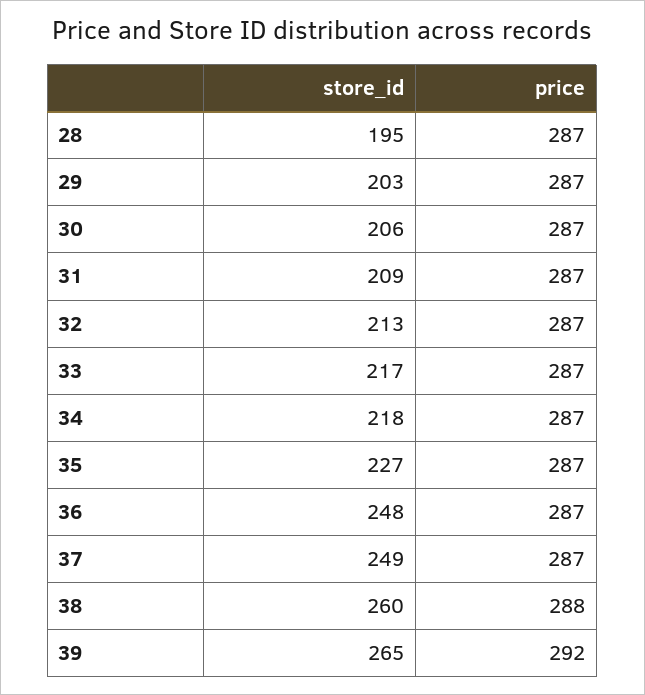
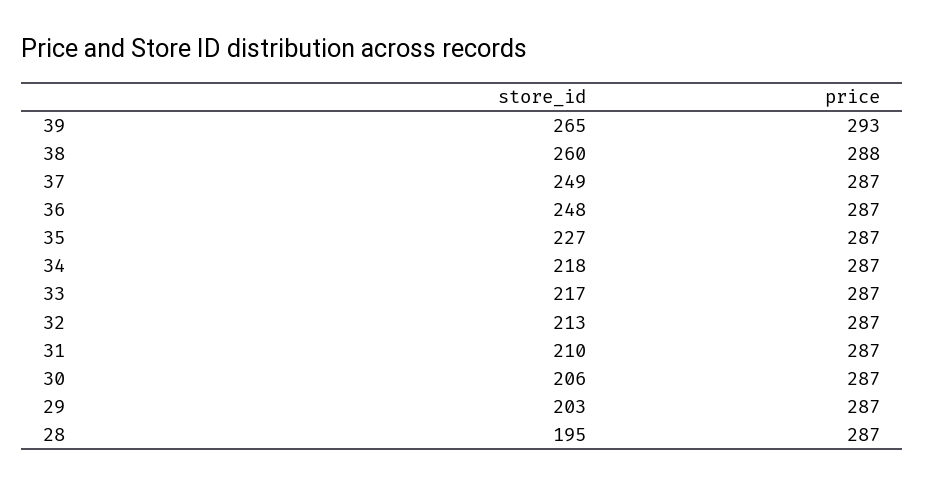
  {
    "store_id": {
      "28": 195,
      "29": 203,
      "30": 206,
-     "31": 209,
+     "31": 210,
      "32": 213,
      "33": 217,
      "34": 218,
      "35": 227,
      "36": 248,
      "37": 249,
      "38": 260,
      "39": 265
    },
    "price": {
      "28": 287,
      "29": 287,
      "30": 287,
      "31": 287,
      "32": 287,
      "33": 287,
      "34": 287,
      "35": 287,
      "36": 287,
      "37": 287,
      "38": 288,
-     "39": 292
+     "39": 293
    }
  }

